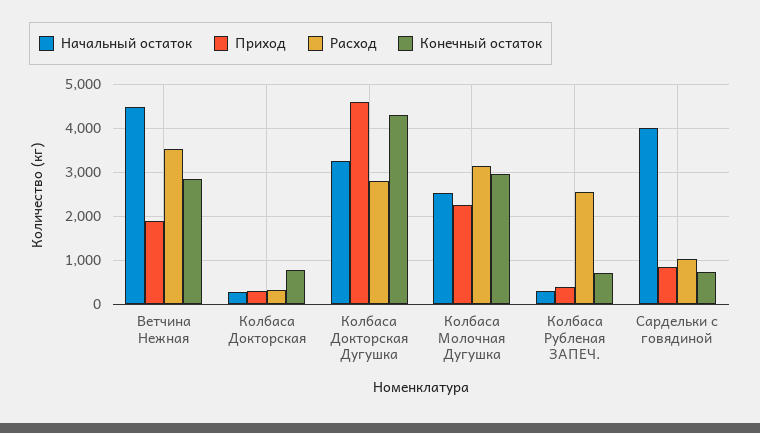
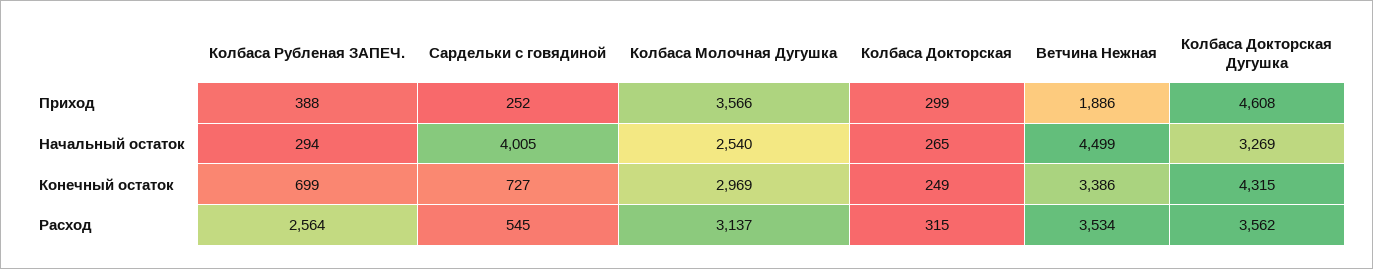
  {
    "Начальный остаток": {
      "Ветчина Нежная": 4499,
      "Колбаса Докторская": 265,
      "Колбаса Докторская Дугушка": 3269,
      "Колбаса Молочная Дугушка": 2540,
      "Колбаса Рубленая ЗАПЕЧ.": 294,
      "Сардельки с говядиной": 4005
    },
    "Приход": {
      "Ветчина Нежная": 1886,
      "Колбаса Докторская": 299,
      "Колбаса Докторская Дугушка": 4608,
-     "Колбаса Молочная Дугушка": 2200,
+     "Колбаса Молочная Дугушка": 3566,
      "Колбаса Рубленая ЗАПЕЧ.": 388,
-     "Сардельки с говядиной": 800
+     "Сардельки с говядиной": 252
    },
    "Расход": {
      "Ветчина Нежная": 3534,
      "Колбаса Докторская": 315,
-     "Колбаса Докторская Дугушка": 2800,
+     "Колбаса Докторская Дугушка": 3562,
      "Колбаса Молочная Дугушка": 3137,
      "Колбаса Рубленая ЗАПЕЧ.": 2564,
-     "Сардельки с говядиной": 1000
+     "Сардельки с говядиной": 545
    },
    "Конечный остаток": {
-     "Ветчина Нежная": 2800,
+     "Ветчина Нежная": 3386,
-     "Колбаса Докторская": 800,
+     "Колбаса Докторская": 249,
      "Колбаса Докторская Дугушка": 4315,
      "Колбаса Молочная Дугушка": 2969,
      "Колбаса Рубленая ЗАПЕЧ.": 699,
      "Сардельки с говядиной": 727
    }
  }

